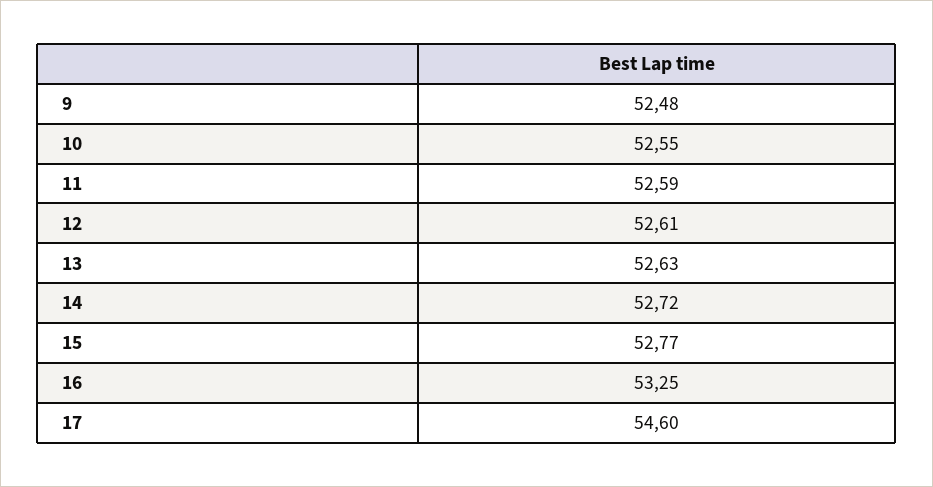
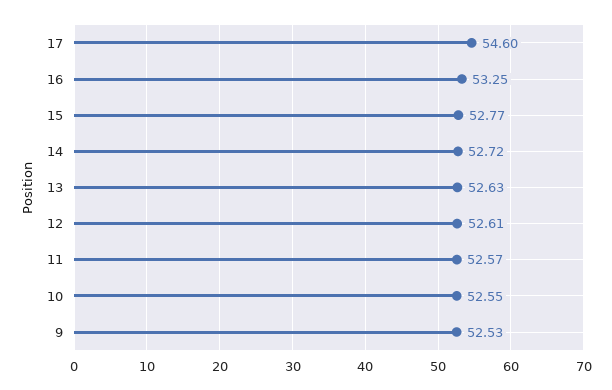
  {
-   "9": 52.48,
+   "9": 52.53,
    "10": 52.55,
-   "11": 52.59,
+   "11": 52.57,
    "12": 52.61,
    "13": 52.63,
    "14": 52.72,
    "15": 52.77,
    "16": 53.25,
    "17": 54.6
  }

